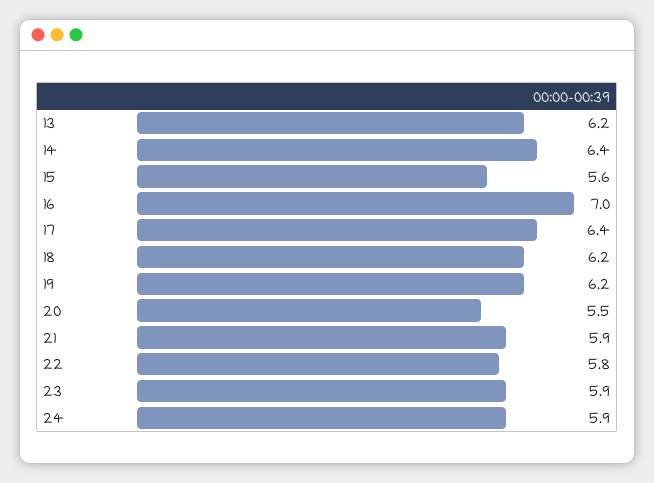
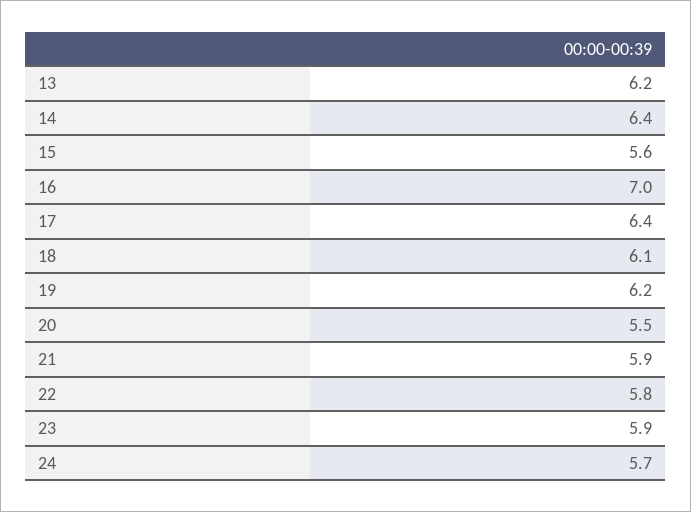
  {
    "13": 6.2,
    "14": 6.4,
    "15": 5.6,
    "16": 7,
    "17": 6.4,
-   "18": 6.2,
+   "18": 6.1,
    "19": 6.2,
    "20": 5.5,
    "21": 5.9,
    "22": 5.8,
    "23": 5.9,
-   "24": 5.9
+   "24": 5.7
  }

